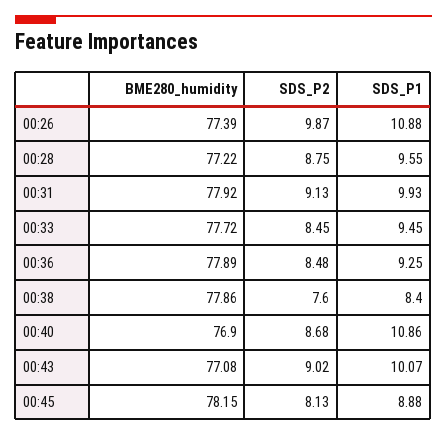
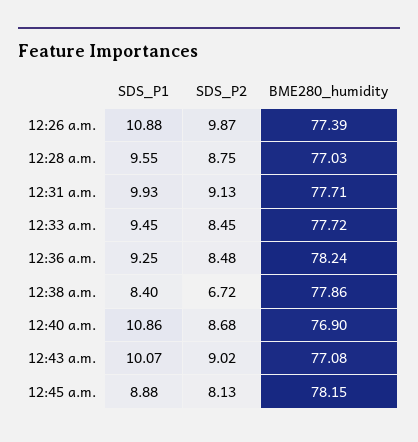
  {
    "BME280_humidity": {
      "00:26": 77.39,
-     "00:28": 77.22,
+     "00:28": 77.03,
-     "00:31": 77.92,
+     "00:31": 77.71,
      "00:33": 77.72,
-     "00:36": 77.89,
+     "00:36": 78.24,
      "00:38": 77.86,
      "00:40": 76.9,
      "00:43": 77.08,
      "00:45": 78.15
    },
    "SDS_P2": {
      "00:26": 9.87,
      "00:28": 8.75,
      "00:31": 9.13,
      "00:33": 8.45,
      "00:36": 8.48,
-     "00:38": 7.6,
+     "00:38": 6.72,
      "00:40": 8.68,
      "00:43": 9.02,
      "00:45": 8.13
    },
    "SDS_P1": {
      "00:26": 10.88,
      "00:28": 9.55,
      "00:31": 9.93,
      "00:33": 9.45,
      "00:36": 9.25,
      "00:38": 8.4,
      "00:40": 10.86,
      "00:43": 10.07,
      "00:45": 8.88
    }
  }

